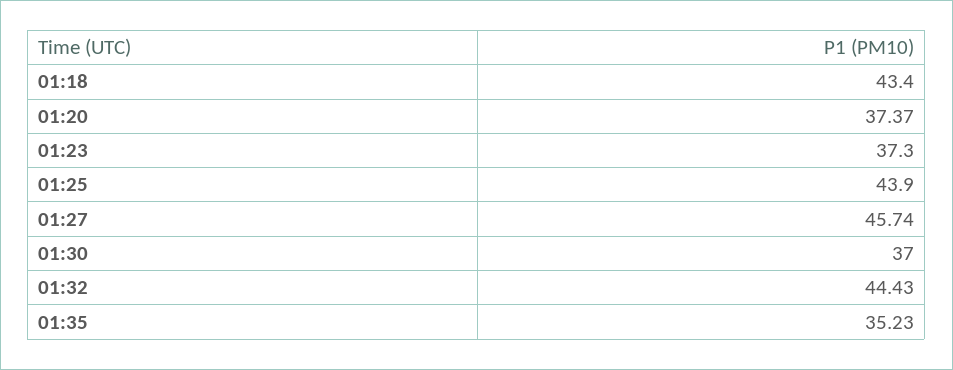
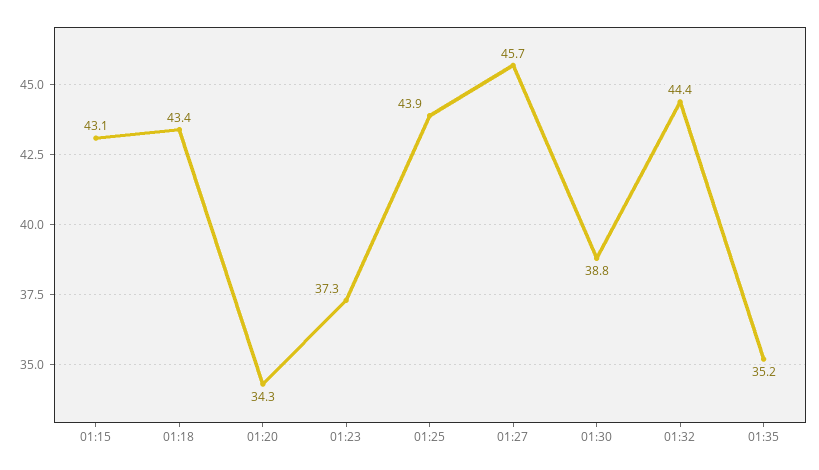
  {
    "01:18": 43.4,
-   "01:20": 37.37,
+   "01:20": 34.3,
    "01:23": 37.3,
    "01:25": 43.9,
    "01:27": 45.74,
-   "01:30": 37,
+   "01:30": 38.8,
    "01:32": 44.43,
-   "01:35": 35.23
+   "01:35": 35.23,
+   "01:15": 43.1
  }

